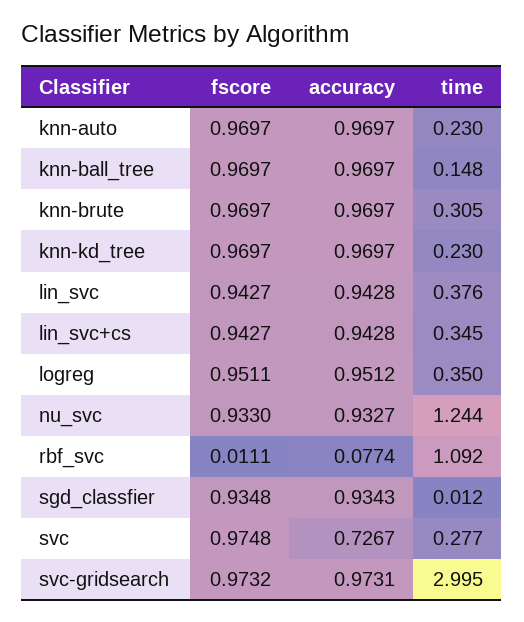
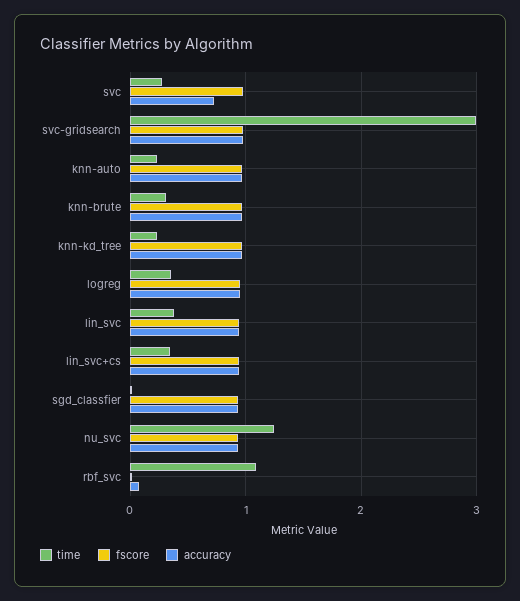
  {
    "fscore": {
      "knn-auto": 0.9697,
-     "knn-ball_tree": 0.9697,
      "knn-brute": 0.9697,
      "knn-kd_tree": 0.9697,
      "lin_svc": 0.9427,
      "lin_svc+cs": 0.9427,
      "logreg": 0.9511,
      "nu_svc": 0.933,
      "rbf_svc": 0.0111,
      "sgd_classfier": 0.9348,
      "svc": 0.9748,
      "svc-gridsearch": 0.9732
    },
    "accuracy": {
      "knn-auto": 0.9697,
-     "knn-ball_tree": 0.9697,
      "knn-brute": 0.9697,
      "knn-kd_tree": 0.9697,
      "lin_svc": 0.9428,
      "lin_svc+cs": 0.9428,
      "logreg": 0.9512,
      "nu_svc": 0.9327,
      "rbf_svc": 0.0774,
      "sgd_classfier": 0.9343,
      "svc": 0.7267,
      "svc-gridsearch": 0.9731
    },
    "time": {
      "knn-auto": 0.23,
-     "knn-ball_tree": 0.148,
      "knn-brute": 0.305,
      "knn-kd_tree": 0.23,
      "lin_svc": 0.376,
      "lin_svc+cs": 0.345,
      "logreg": 0.35,
      "nu_svc": 1.244,
      "rbf_svc": 1.092,
      "sgd_classfier": 0.012,
      "svc": 0.277,
      "svc-gridsearch": 2.995
    }
  }

